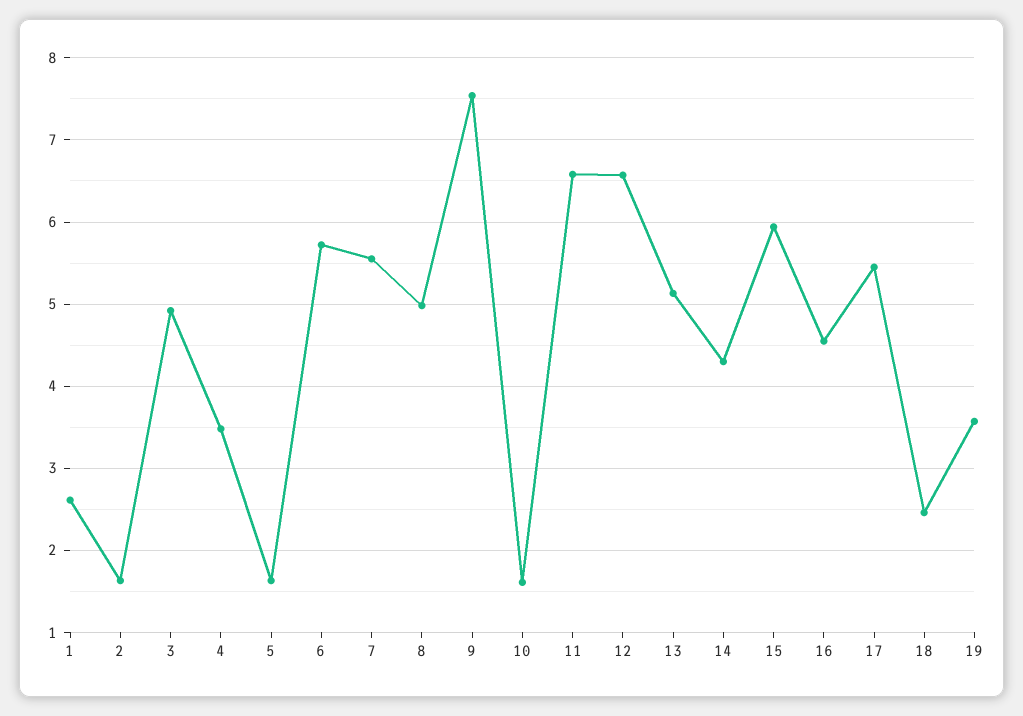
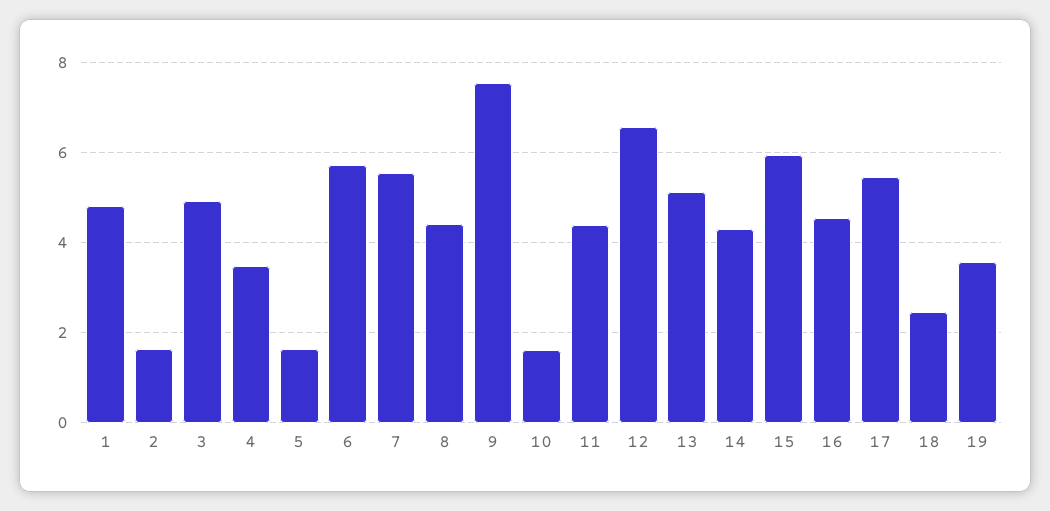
  {
-   "1": 2.6,
+   "1": 4.8,
    "2": 1.6,
    "3": 4.9,
    "4": 3.5,
    "5": 1.6,
    "6": 5.7,
    "7": 5.6,
-   "8": 5,
+   "8": 4.4,
    "9": 7.5,
    "10": 1.6,
-   "11": 6.6,
+   "11": 4.4,
    "12": 6.6,
    "13": 5.1,
    "14": 4.3,
    "15": 5.9,
    "16": 4.6,
    "17": 5.5,
    "18": 2.5,
    "19": 3.6
  }

